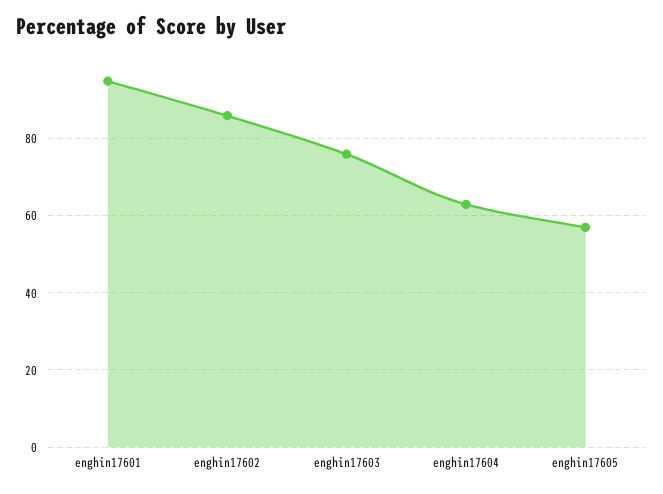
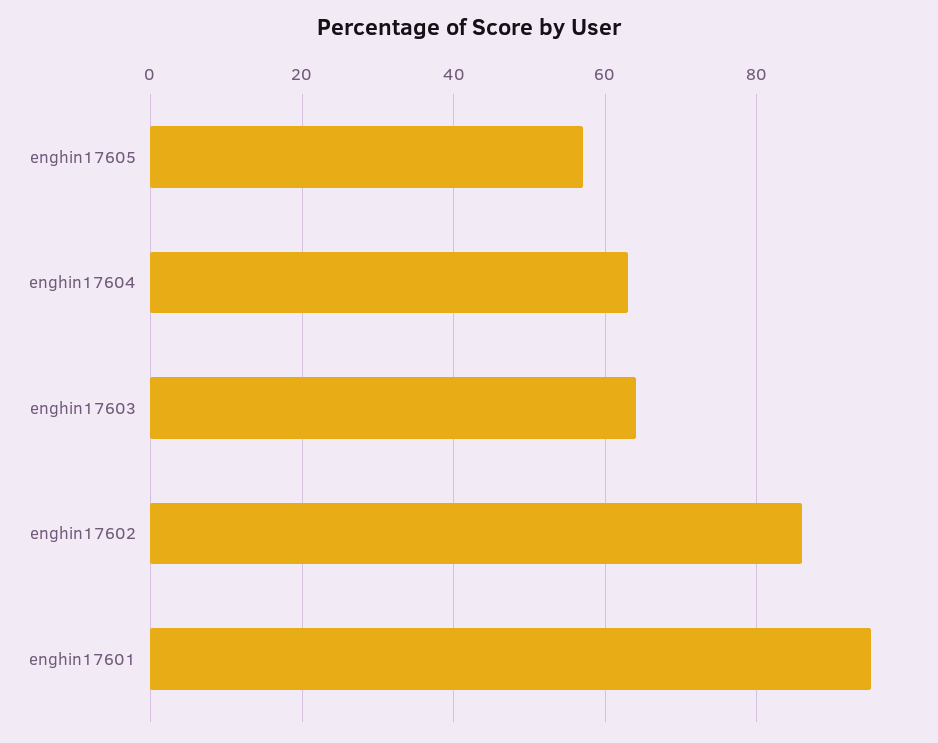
  {
    "enghin17601": 95,
    "enghin17602": 85,
-   "enghin17603": 75,
+   "enghin17603": 65,
    "enghin17604": 65,
    "enghin17605": 55
  }

